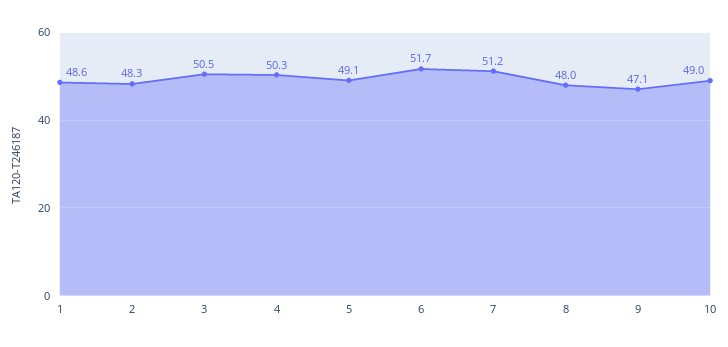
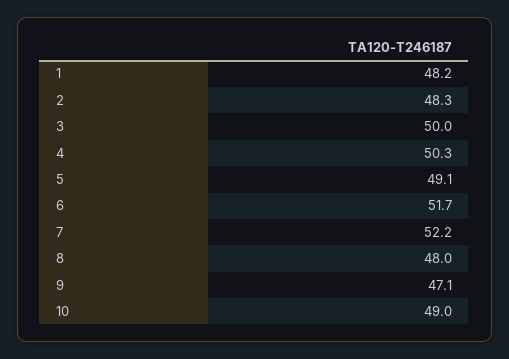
  {
-   "1": 48.6,
+   "1": 48.2,
    "2": 48.3,
-   "3": 50.5,
+   "3": 50,
    "4": 50.3,
    "5": 49.1,
    "6": 51.7,
-   "7": 51.2,
+   "7": 52.2,
    "8": 48,
    "9": 47.1,
    "10": 49
  }

